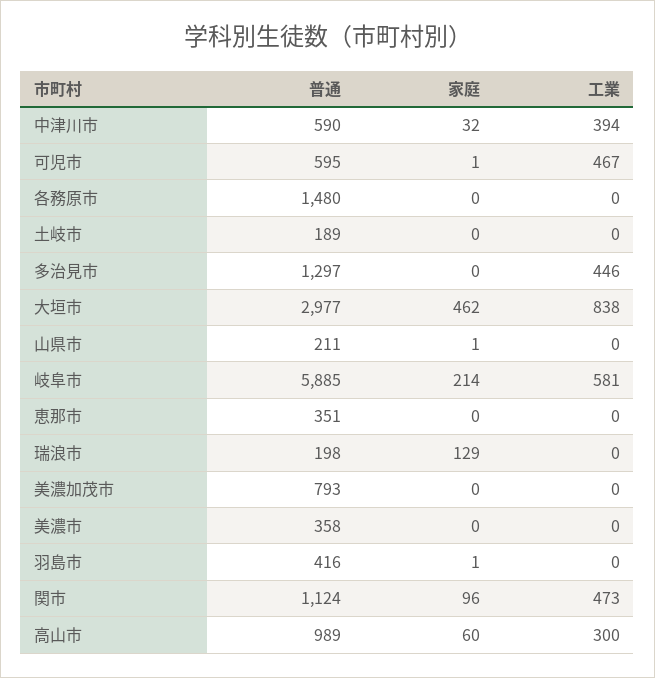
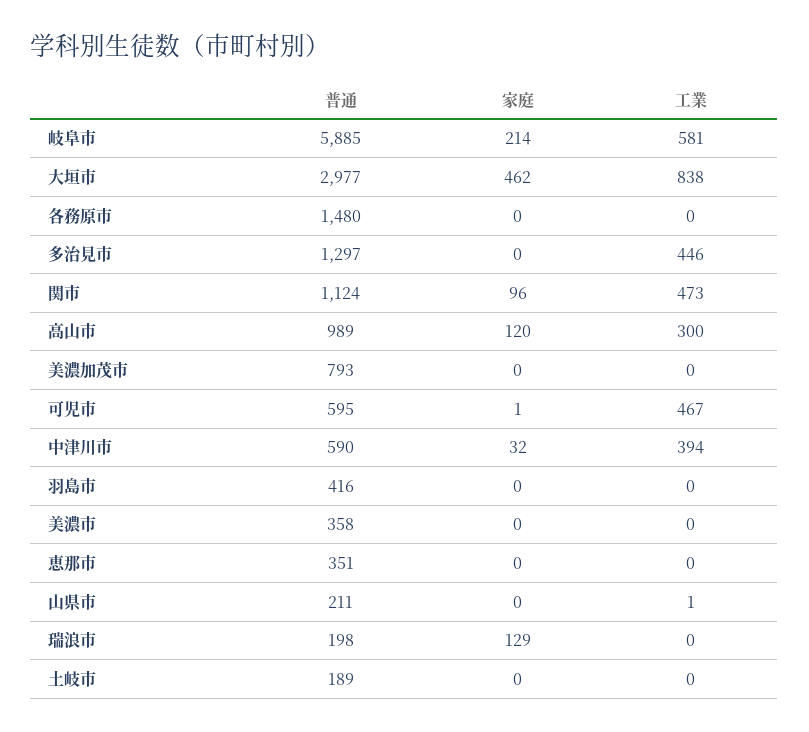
  {
    "普通": {
      "中津川市": 590,
      "可児市": 595,
      "各務原市": 1480,
      "土岐市": 189,
      "多治見市": 1297,
      "大垣市": 2977,
      "山県市": 211,
      "岐阜市": 5885,
      "恵那市": 351,
      "瑞浪市": 198,
      "美濃加茂市": 793,
      "美濃市": 358,
      "羽島市": 416,
      "関市": 1124,
      "高山市": 989
    },
    "家庭": {
      "中津川市": 32,
      "可児市": 1,
      "各務原市": 0,
      "土岐市": 0,
      "多治見市": 0,
      "大垣市": 462,
-     "山県市": 1,
+     "山県市": 0,
      "岐阜市": 214,
      "恵那市": 0,
      "瑞浪市": 129,
      "美濃加茂市": 0,
      "美濃市": 0,
-     "羽島市": 1,
+     "羽島市": 0,
      "関市": 96,
-     "高山市": 60
+     "高山市": 120
    },
    "工業": {
      "中津川市": 394,
      "可児市": 467,
      "各務原市": 0,
      "土岐市": 0,
      "多治見市": 446,
      "大垣市": 838,
-     "山県市": 0,
+     "山県市": 1,
      "岐阜市": 581,
      "恵那市": 0,
      "瑞浪市": 0,
      "美濃加茂市": 0,
      "美濃市": 0,
      "羽島市": 0,
      "関市": 473,
      "高山市": 300
    }
  }

